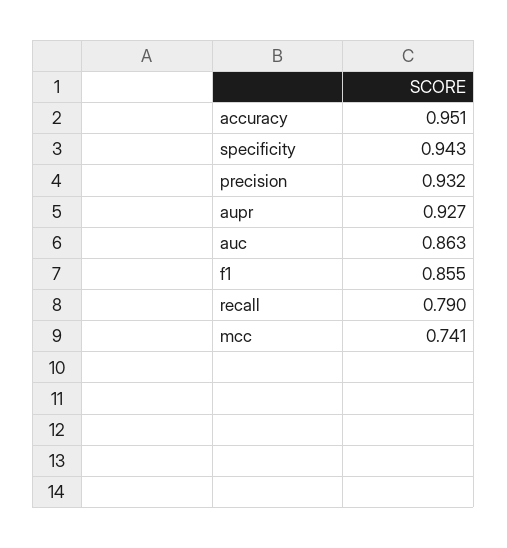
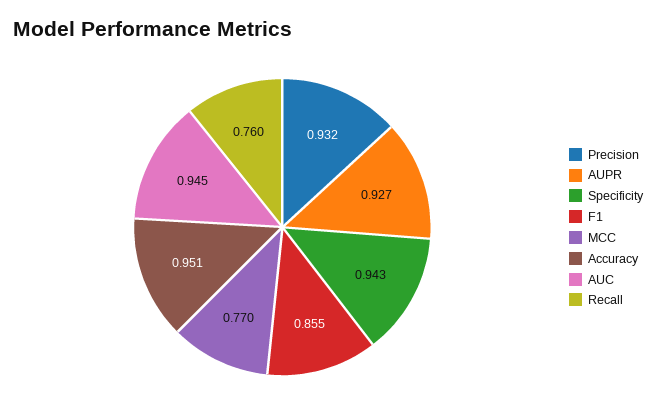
  {
    "accuracy": 0.951,
    "specificity": 0.943,
    "precision": 0.932,
    "aupr": 0.927,
-   "auc": 0.863,
+   "auc": 0.945,
    "f1": 0.855,
-   "recall": 0.79,
+   "recall": 0.76,
-   "mcc": 0.741
+   "mcc": 0.77
  }

